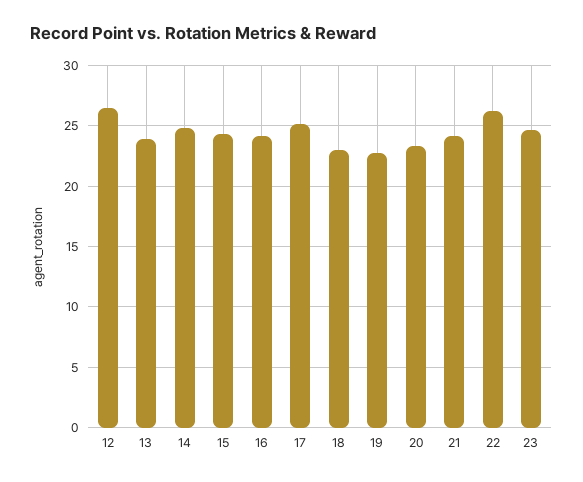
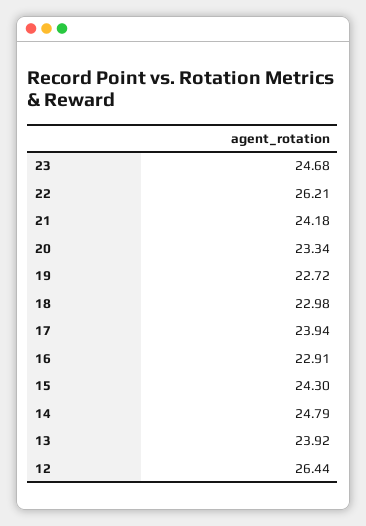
  {
    "12": 26.44,
    "13": 23.92,
    "14": 24.79,
    "15": 24.3,
-   "16": 24,
+   "16": 22.91,
-   "17": 25,
+   "17": 23.94,
    "18": 22.98,
    "19": 22.72,
    "20": 23.34,
    "21": 24.18,
    "22": 26.21,
    "23": 24.68
  }

